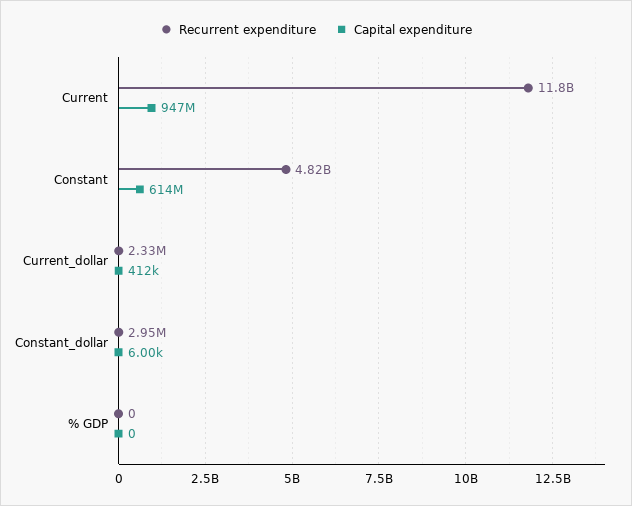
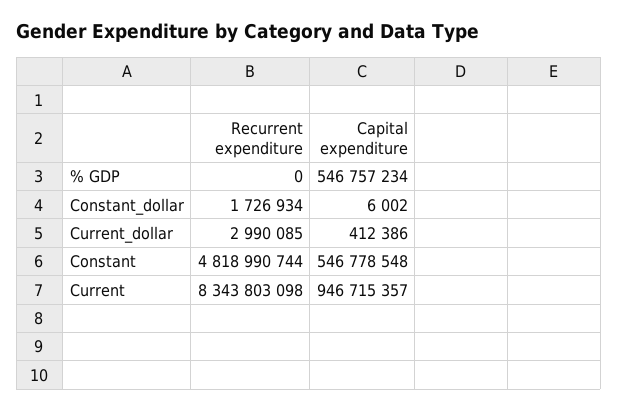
  {
    "Recurrent expenditure": {
-     "Current": 11800000000,
+     "Current": 8343803098,
      "Constant": 4818990744,
-     "Current_dollar": 2330000,
+     "Current_dollar": 2990085,
-     "Constant_dollar": 2950000,
+     "Constant_dollar": 1726934,
      "% GDP": 0
    },
    "Capital expenditure": {
      "Current": 946715357,
-     "Constant": 614000000,
+     "Constant": 546778548,
      "Current_dollar": 412386,
      "Constant_dollar": 6002,
-     "% GDP": 0
+     "% GDP": 546757234
    }
  }

